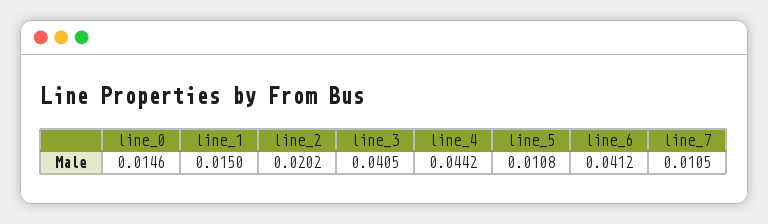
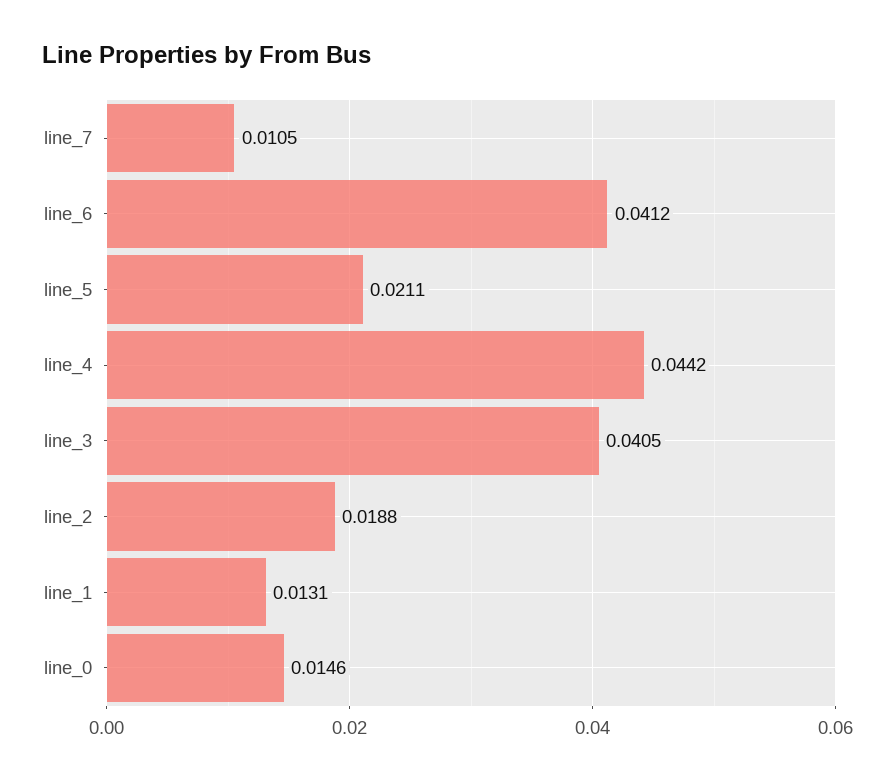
  {
    "line_0": 0.0146,
-   "line_1": 0.015,
+   "line_1": 0.0131,
-   "line_2": 0.0202,
+   "line_2": 0.0188,
    "line_3": 0.0405,
    "line_4": 0.0442,
-   "line_5": 0.0108,
+   "line_5": 0.0211,
    "line_6": 0.0412,
    "line_7": 0.0105
  }

